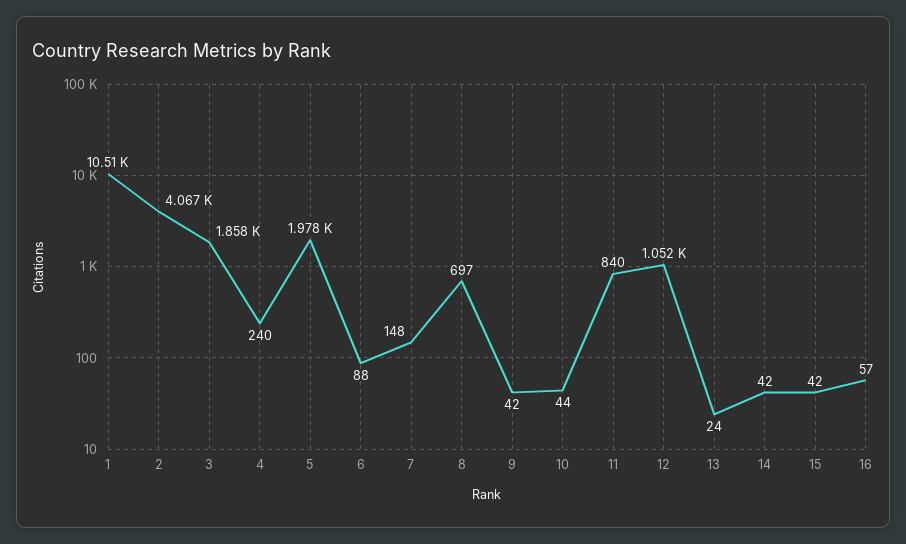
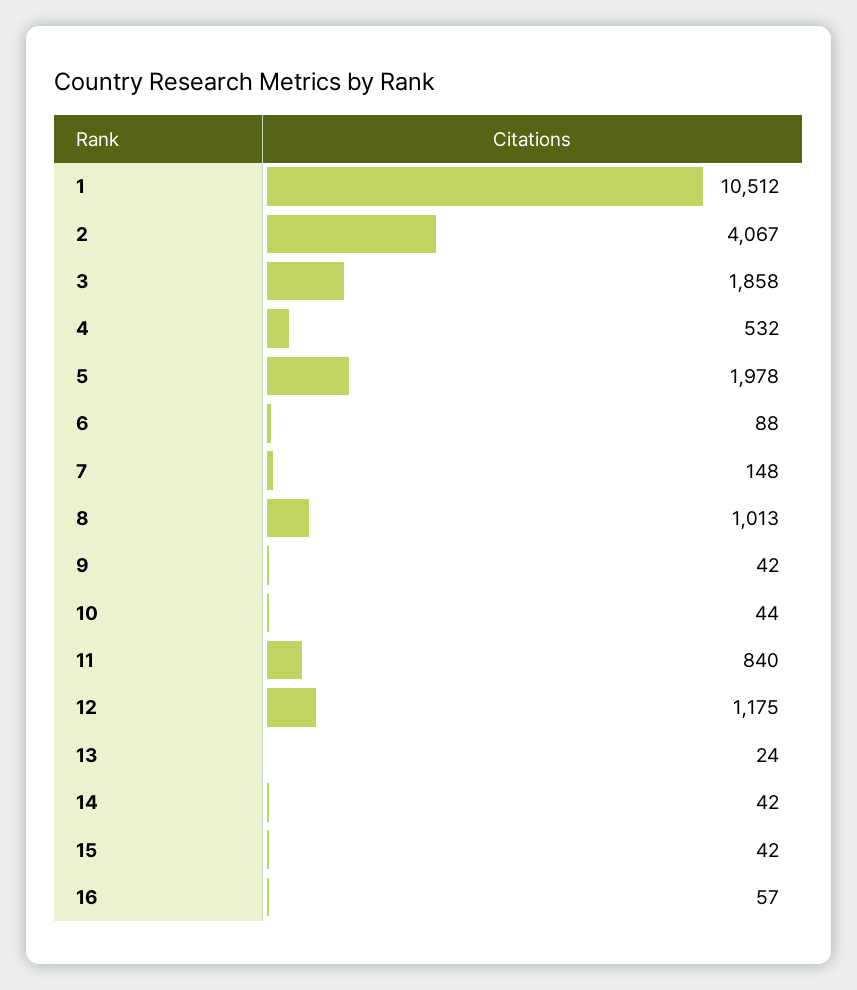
  {
    "1": 10512,
    "2": 4067,
    "3": 1858,
-   "4": 240,
+   "4": 532,
    "5": 1978,
    "6": 88,
    "7": 148,
-   "8": 697,
+   "8": 1013,
    "9": 42,
    "10": 44,
    "11": 840,
-   "12": 1052,
+   "12": 1175,
    "13": 24,
    "14": 42,
    "15": 42,
    "16": 57
  }

